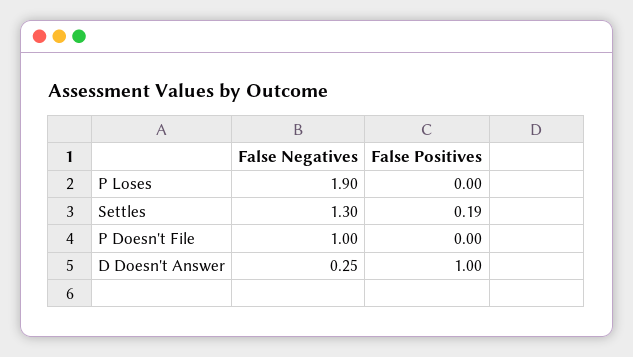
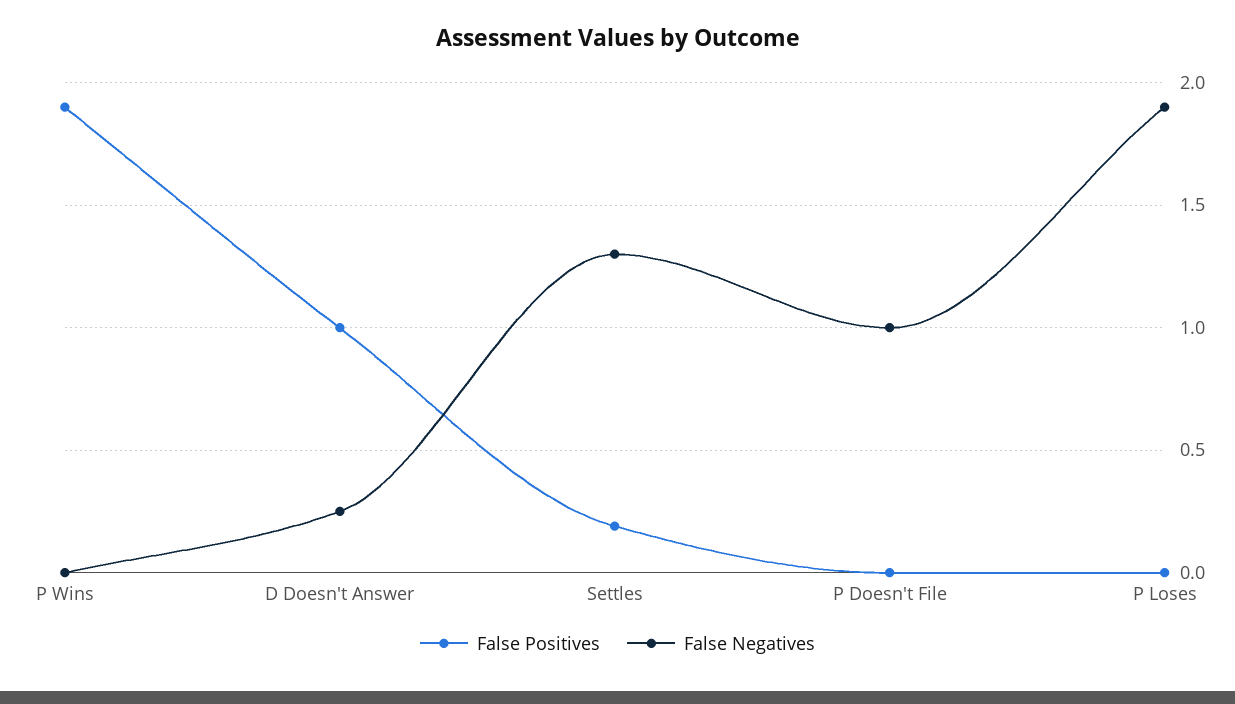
  {
    "False Negatives": {
      "P Loses": 1.9,
      "Settles": 1.3,
      "P Doesn't File": 1,
-     "D Doesn't Answer": 0.25
+     "D Doesn't Answer": 0.25,
+     "P Wins": 0
    },
    "False Positives": {
      "P Loses": 0,
      "Settles": 0.19,
      "P Doesn't File": 0,
-     "D Doesn't Answer": 1
+     "D Doesn't Answer": 1,
+     "P Wins": 1.9
    }
  }

